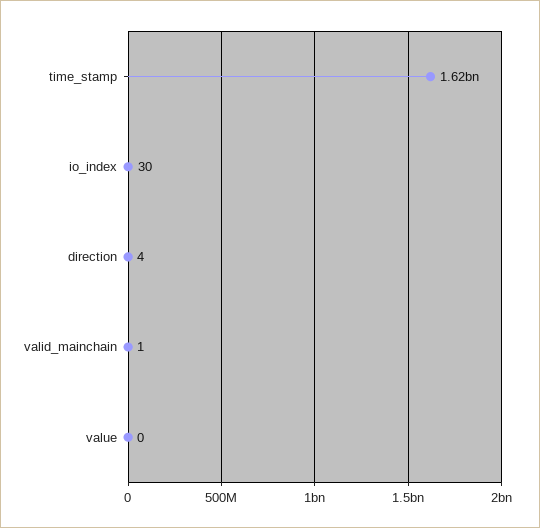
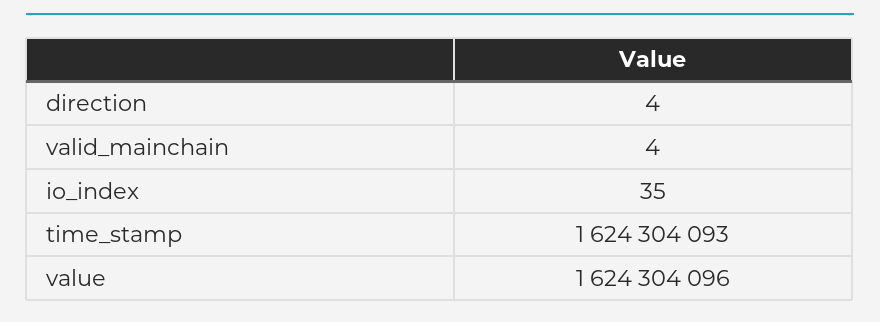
  {
    "time_stamp": 1624304093,
-   "io_index": 30,
+   "io_index": 35,
    "direction": 4,
-   "valid_mainchain": 1,
+   "valid_mainchain": 4,
-   "value": 0
+   "value": 1624304096
  }

